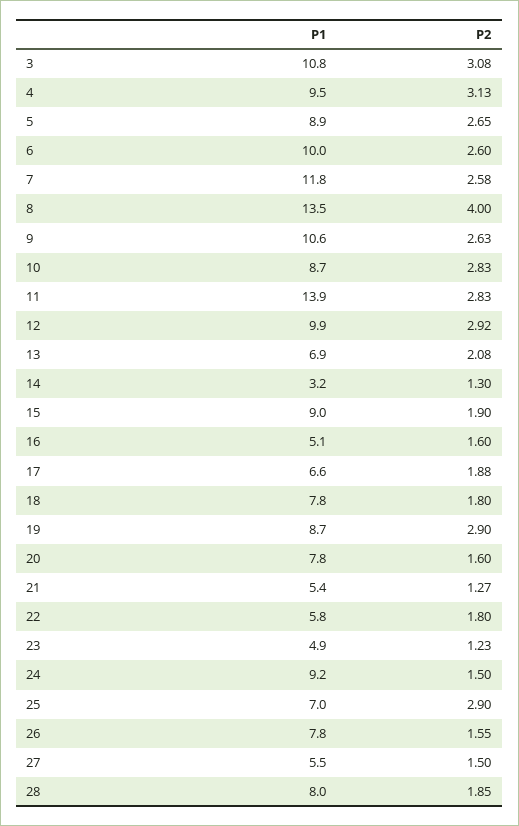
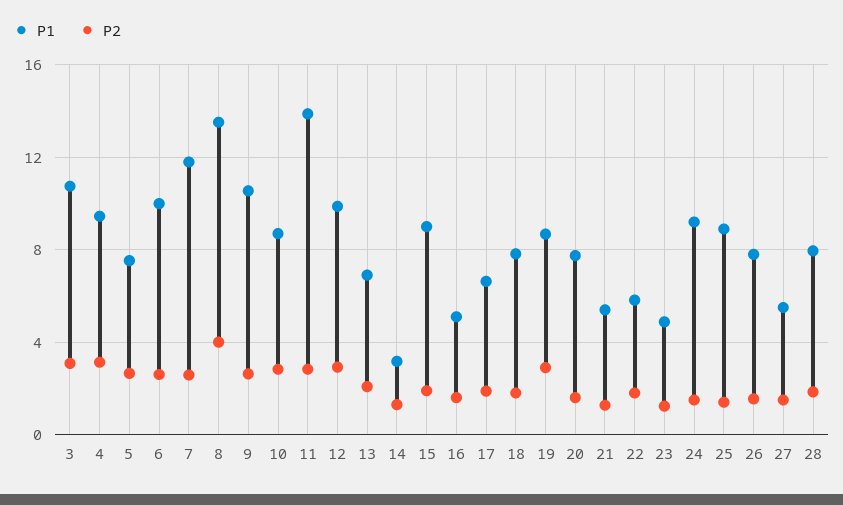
  {
    "P1": {
      "3": 10.8,
      "4": 9.5,
-     "5": 8.9,
+     "5": 7.5,
      "6": 10,
      "7": 11.8,
      "8": 13.5,
      "9": 10.6,
      "10": 8.7,
      "11": 13.9,
      "12": 9.9,
      "13": 6.9,
      "14": 3.2,
      "15": 9,
      "16": 5.1,
      "17": 6.6,
      "18": 7.8,
      "19": 8.7,
      "20": 7.8,
      "21": 5.4,
      "22": 5.8,
      "23": 4.9,
      "24": 9.2,
-     "25": 7,
+     "25": 9,
      "26": 7.8,
      "27": 5.5,
      "28": 8
    },
    "P2": {
      "3": 3.08,
      "4": 3.13,
      "5": 2.65,
      "6": 2.6,
      "7": 2.58,
      "8": 4,
      "9": 2.63,
      "10": 2.83,
      "11": 2.83,
      "12": 2.92,
      "13": 2.08,
      "14": 1.3,
      "15": 1.9,
      "16": 1.6,
      "17": 1.88,
      "18": 1.8,
      "19": 2.9,
      "20": 1.6,
      "21": 1.27,
      "22": 1.8,
      "23": 1.23,
      "24": 1.5,
-     "25": 2.9,
+     "25": 1.5,
      "26": 1.55,
      "27": 1.5,
      "28": 1.85
    }
  }

